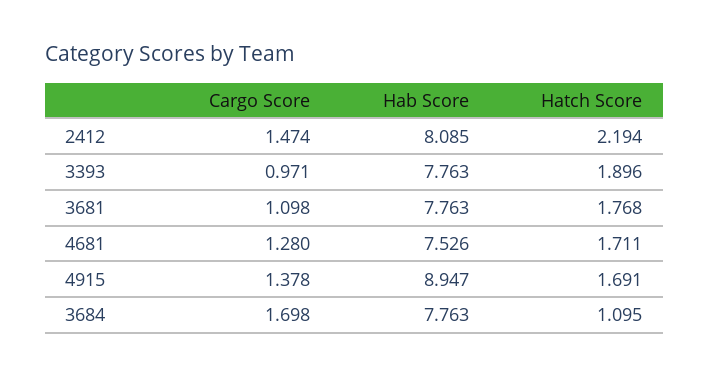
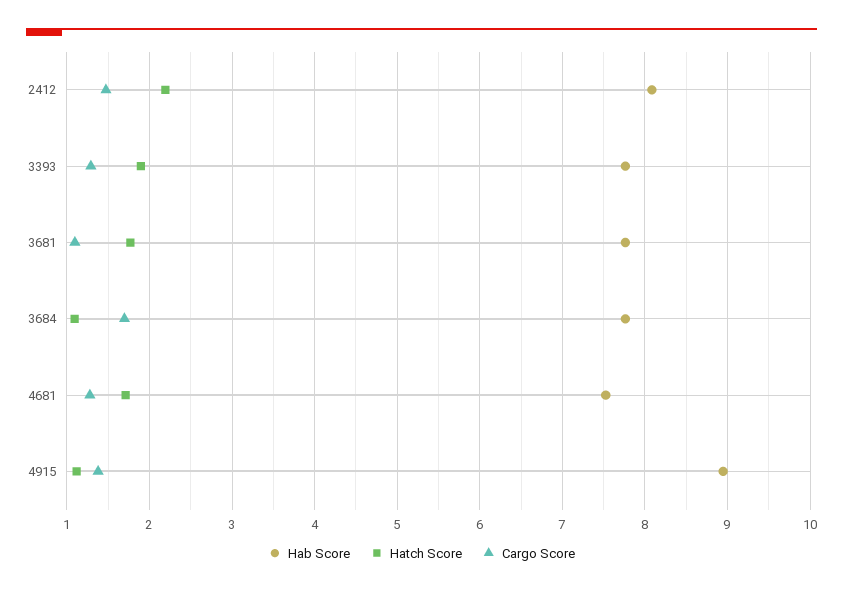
  {
    "Cargo Score": {
      "2412": 1.474,
-     "3393": 0.971,
+     "3393": 1.3,
      "3681": 1.098,
      "4681": 1.28,
      "4915": 1.378,
      "3684": 1.698
    },
    "Hab Score": {
      "2412": 8.085,
      "3393": 7.763,
      "3681": 7.763,
      "4681": 7.526,
      "4915": 8.947,
      "3684": 7.763
    },
    "Hatch Score": {
      "2412": 2.194,
      "3393": 1.896,
      "3681": 1.768,
      "4681": 1.711,
-     "4915": 1.691,
+     "4915": 1.1,
      "3684": 1.095
    }
  }

